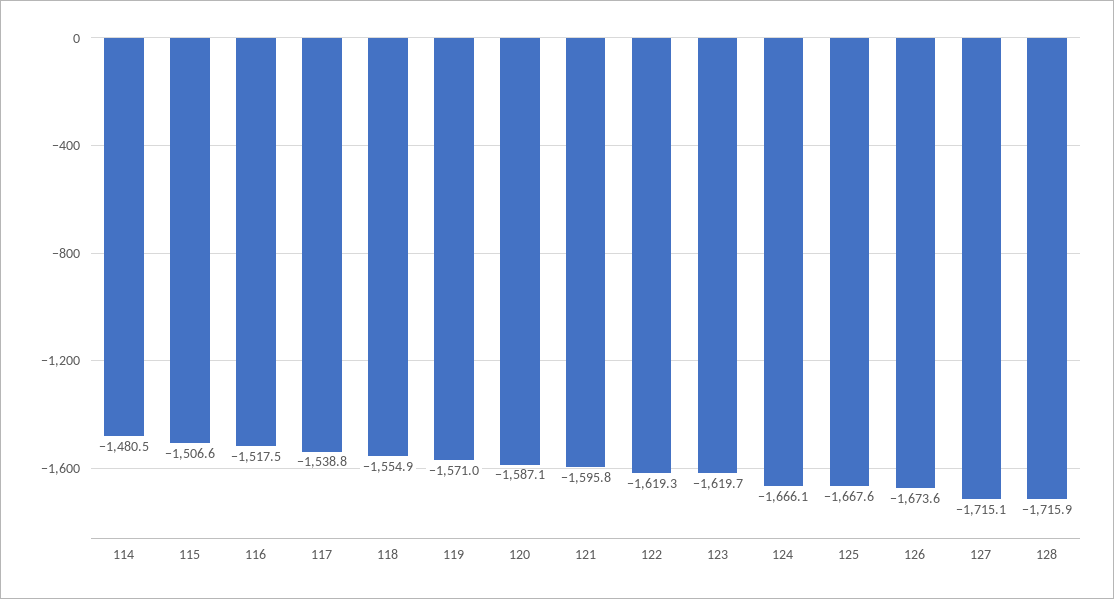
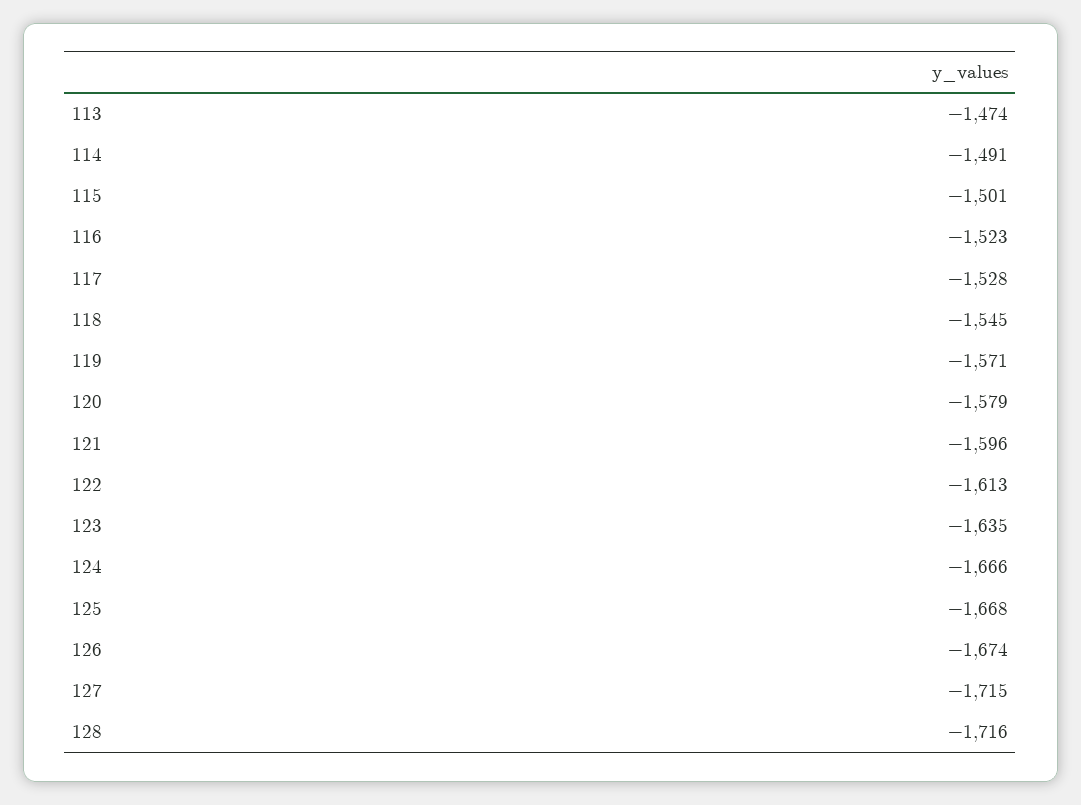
  {
-   "114": -1480.5,
+   "114": -1491,
-   "115": -1506.6,
+   "115": -1501,
-   "116": -1517.5,
+   "116": -1523,
-   "117": -1538.8,
+   "117": -1528,
-   "118": -1554.9,
+   "118": -1545,
    "119": -1571,
-   "120": -1587.1,
+   "120": -1579,
    "121": -1595.8,
-   "122": -1619.3,
+   "122": -1613,
-   "123": -1619.7,
+   "123": -1635,
    "124": -1666.1,
    "125": -1667.6,
    "126": -1673.6,
    "127": -1715.1,
-   "128": -1715.9
+   "128": -1715.9,
+   "113": -1474
  }

